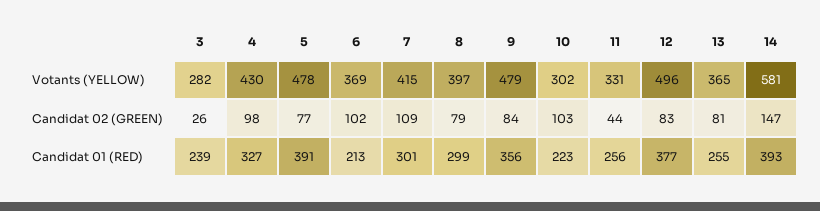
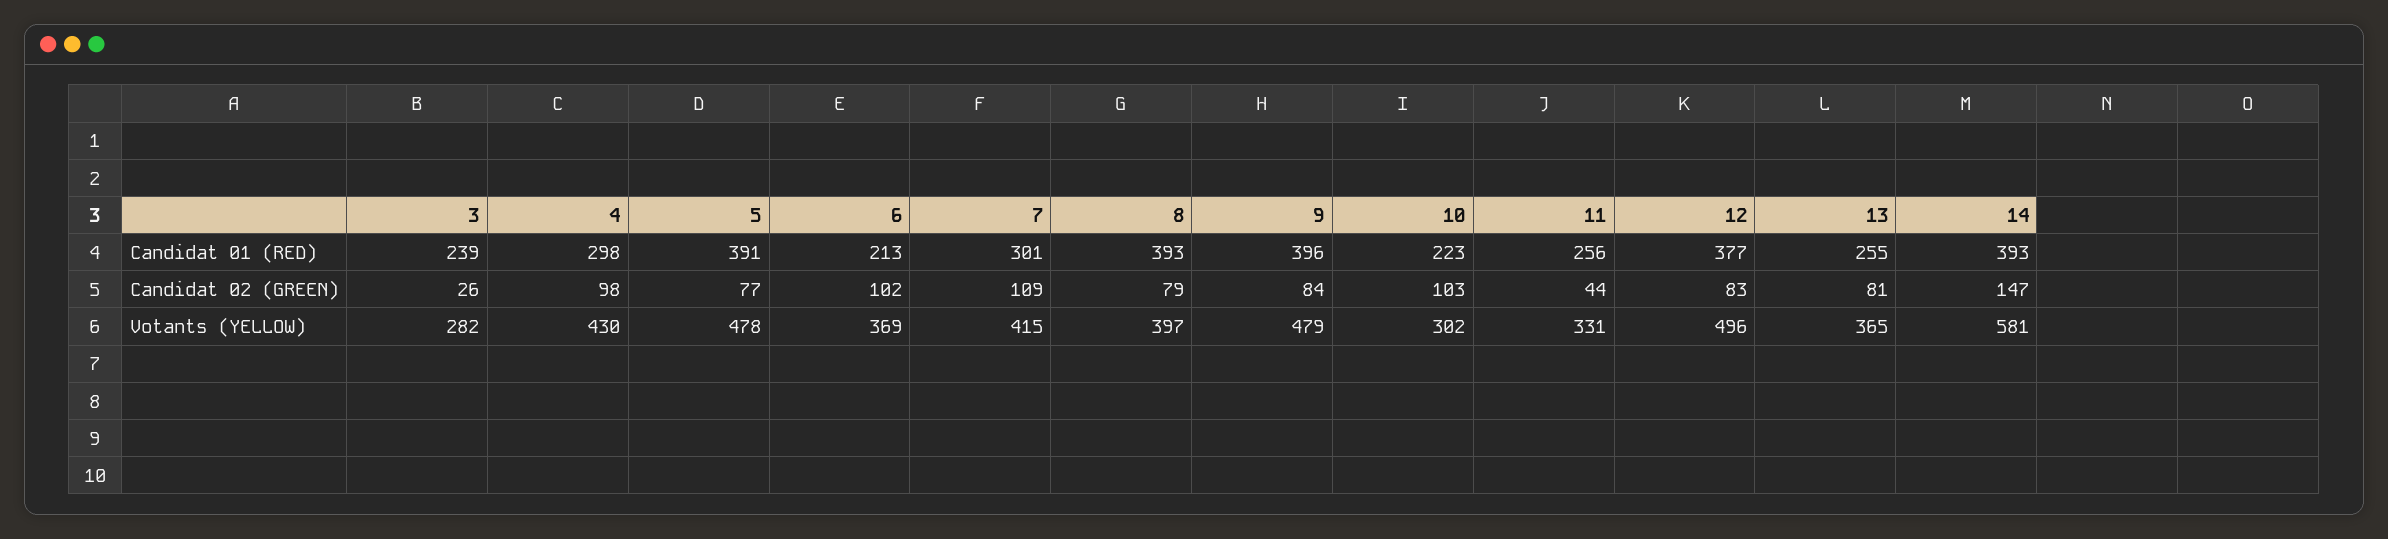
  {
    "3": {
      "Votants (YELLOW)": 282,
      "Candidat 02 (GREEN)": 26,
      "Candidat 01 (RED)": 239
    },
    "4": {
      "Votants (YELLOW)": 430,
      "Candidat 02 (GREEN)": 98,
-     "Candidat 01 (RED)": 327
+     "Candidat 01 (RED)": 298
    },
    "5": {
      "Votants (YELLOW)": 478,
      "Candidat 02 (GREEN)": 77,
      "Candidat 01 (RED)": 391
    },
    "6": {
      "Votants (YELLOW)": 369,
      "Candidat 02 (GREEN)": 102,
      "Candidat 01 (RED)": 213
    },
    "7": {
      "Votants (YELLOW)": 415,
      "Candidat 02 (GREEN)": 109,
      "Candidat 01 (RED)": 301
    },
    "8": {
      "Votants (YELLOW)": 397,
      "Candidat 02 (GREEN)": 79,
-     "Candidat 01 (RED)": 299
+     "Candidat 01 (RED)": 393
    },
    "9": {
      "Votants (YELLOW)": 479,
      "Candidat 02 (GREEN)": 84,
-     "Candidat 01 (RED)": 356
+     "Candidat 01 (RED)": 396
    },
    "10": {
      "Votants (YELLOW)": 302,
      "Candidat 02 (GREEN)": 103,
      "Candidat 01 (RED)": 223
    },
    "11": {
      "Votants (YELLOW)": 331,
      "Candidat 02 (GREEN)": 44,
      "Candidat 01 (RED)": 256
    },
    "12": {
      "Votants (YELLOW)": 496,
      "Candidat 02 (GREEN)": 83,
      "Candidat 01 (RED)": 377
    },
    "13": {
      "Votants (YELLOW)": 365,
      "Candidat 02 (GREEN)": 81,
      "Candidat 01 (RED)": 255
    },
    "14": {
      "Votants (YELLOW)": 581,
      "Candidat 02 (GREEN)": 147,
      "Candidat 01 (RED)": 393
    }
  }

